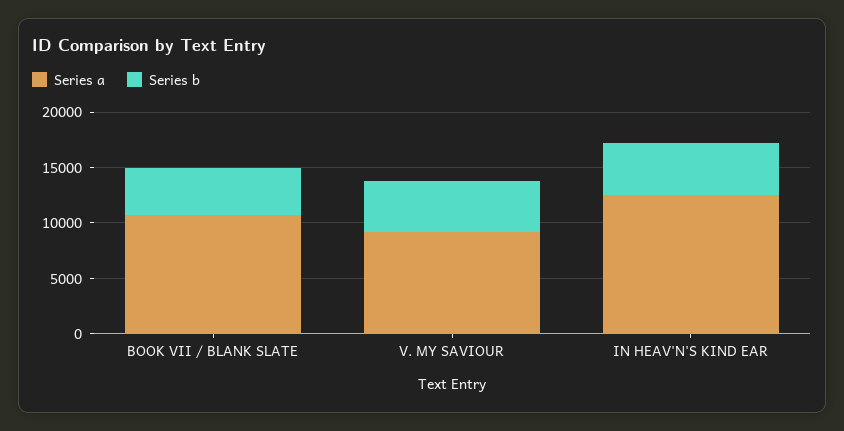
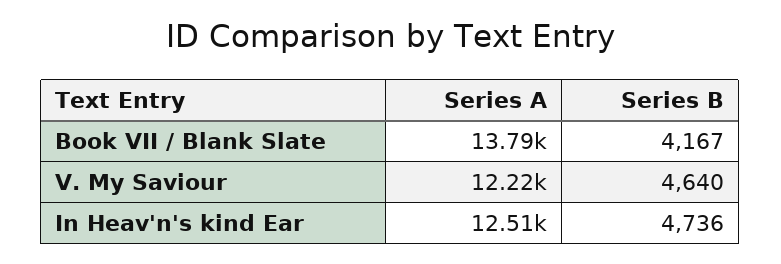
  {
    "Series a": {
-     "BOOK VII / BLANK SLATE": 11000,
+     "BOOK VII / BLANK SLATE": 13790,
-     "V. MY SAVIOUR": 9000,
+     "V. MY SAVIOUR": 12220,
      "IN HEAV'N'S KIND EAR": 12510
    },
    "Series b": {
      "BOOK VII / BLANK SLATE": 4167,
      "V. MY SAVIOUR": 4640,
      "IN HEAV'N'S KIND EAR": 4736
    }
  }

